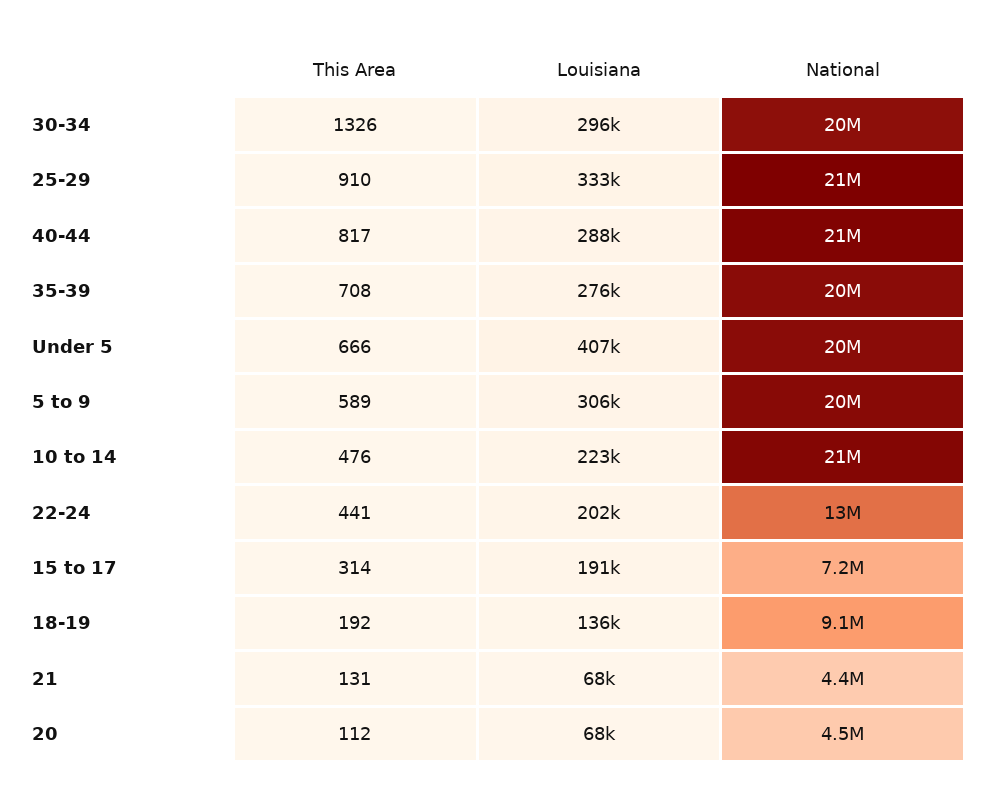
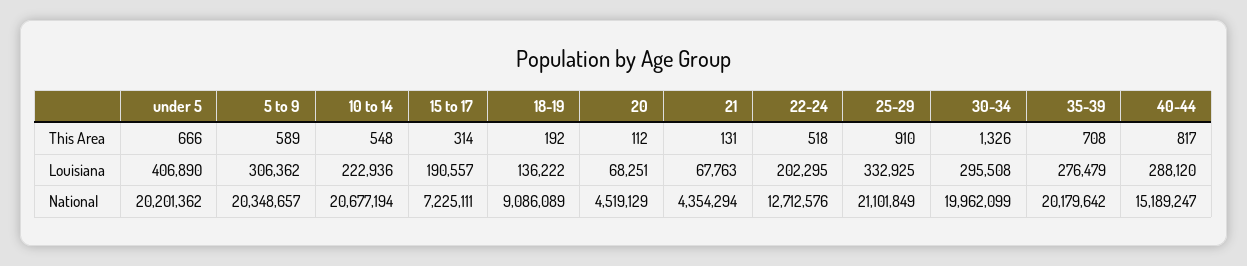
  {
    "This Area": {
      "30-34": 1326,
      "25-29": 910,
      "40-44": 817,
      "35-39": 708,
      "Under 5": 666,
      "5 to 9": 589,
-     "10 to 14": 476,
+     "10 to 14": 548,
-     "22-24": 441,
+     "22-24": 518,
      "15 to 17": 314,
      "18-19": 192,
      "21": 131,
      "20": 112
    },
    "Louisiana": {
      "30-34": 295508,
      "25-29": 332925,
      "40-44": 288120,
      "35-39": 276479,
      "Under 5": 406890,
      "5 to 9": 306362,
      "10 to 14": 222936,
      "22-24": 202295,
      "15 to 17": 190557,
      "18-19": 136222,
      "21": 67763,
      "20": 68251
    },
    "National": {
      "30-34": 19962099,
      "25-29": 21101849,
-     "40-44": 21000000,
+     "40-44": 15189247,
      "35-39": 20179642,
      "Under 5": 20201362,
      "5 to 9": 20348657,
      "10 to 14": 20677194,
      "22-24": 12712576,
      "15 to 17": 7225111,
      "18-19": 9086089,
      "21": 4354294,
      "20": 4519129
    }
  }

